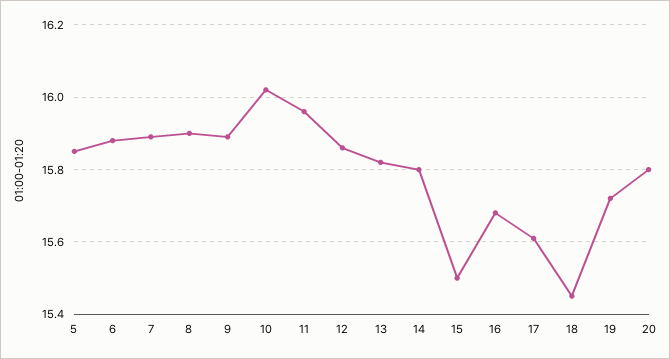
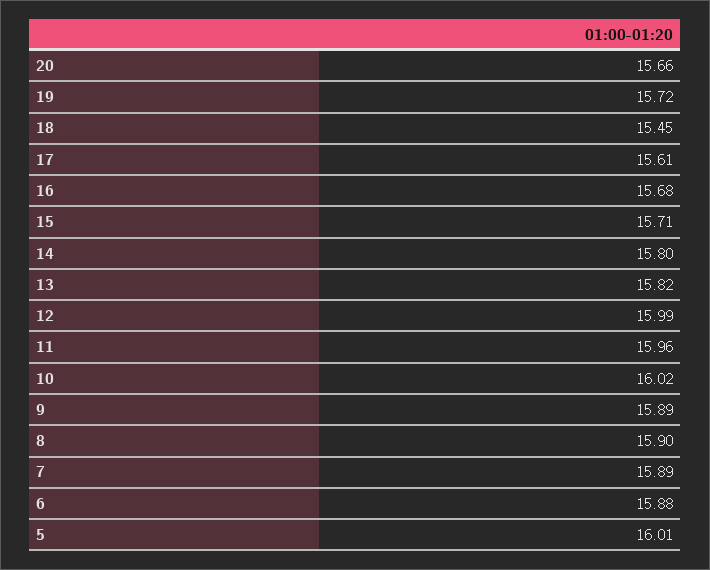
  {
-   "5": 15.85,
+   "5": 16.01,
    "6": 15.88,
    "7": 15.89,
    "8": 15.9,
    "9": 15.89,
    "10": 16.02,
    "11": 15.96,
-   "12": 15.85,
+   "12": 15.99,
    "13": 15.82,
    "14": 15.8,
-   "15": 15.5,
+   "15": 15.71,
    "16": 15.68,
    "17": 15.61,
    "18": 15.45,
    "19": 15.72,
-   "20": 15.8
+   "20": 15.66
  }

